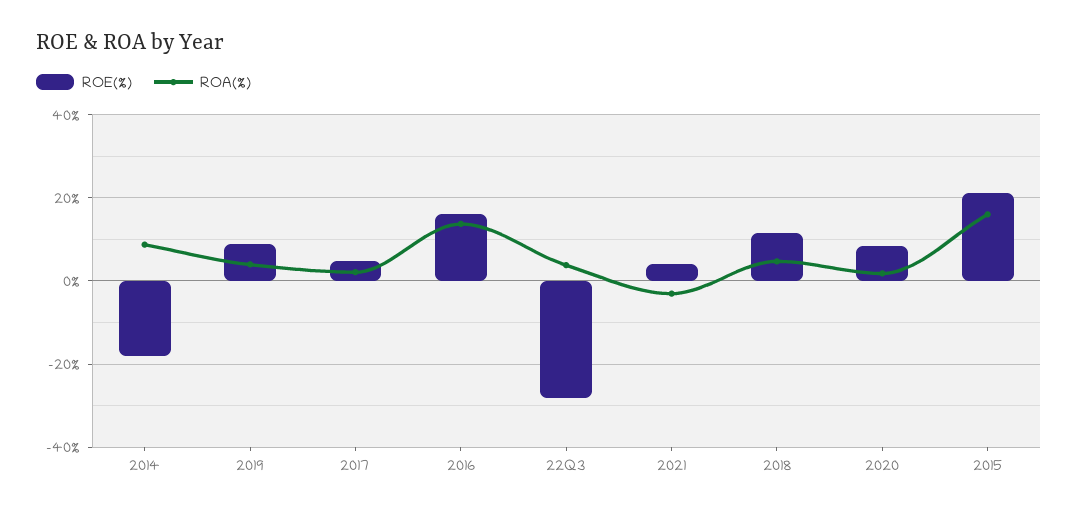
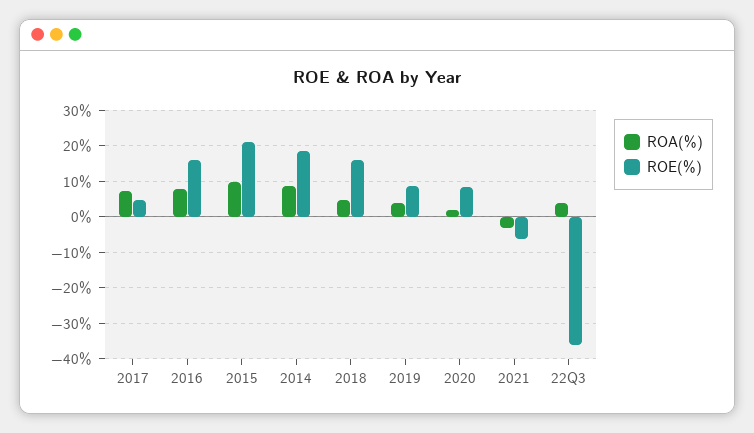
  {
    "ROE(%)": {
-     "2014": -18,
+     "2014": 18,
      "2019": 8,
      "2017": 4,
      "2016": 16,
-     "22Q3": -28,
+     "22Q3": -36,
-     "2021": 4,
+     "2021": -6,
-     "2018": 12,
+     "2018": 16,
      "2020": 8,
      "2015": 22
    },
    "ROA(%)": {
      "2014": 8,
      "2019": 4,
-     "2017": 2,
+     "2017": 8,
-     "2016": 14,
+     "2016": 8,
      "22Q3": 4,
      "2021": -4,
      "2018": 4,
      "2020": 2,
-     "2015": 16
+     "2015": 10
    }
  }

